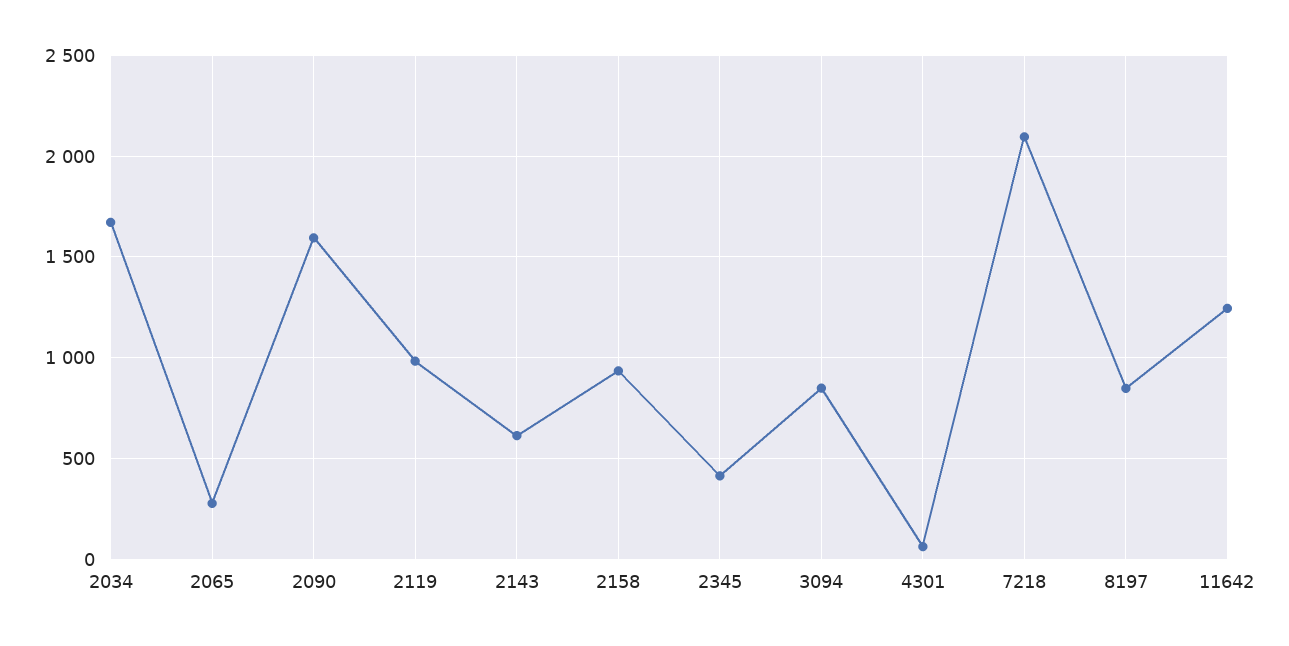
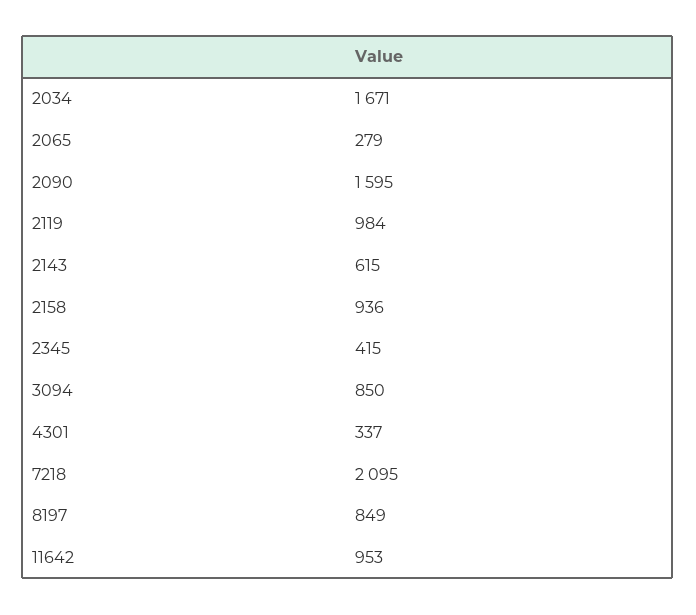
  {
    "2034": 1671,
    "2065": 279,
    "2090": 1595,
    "2119": 984,
    "2143": 615,
    "2158": 936,
    "2345": 415,
    "3094": 850,
-   "4301": 50,
+   "4301": 337,
    "7218": 2095,
    "8197": 849,
-   "11642": 1250
+   "11642": 953
  }

